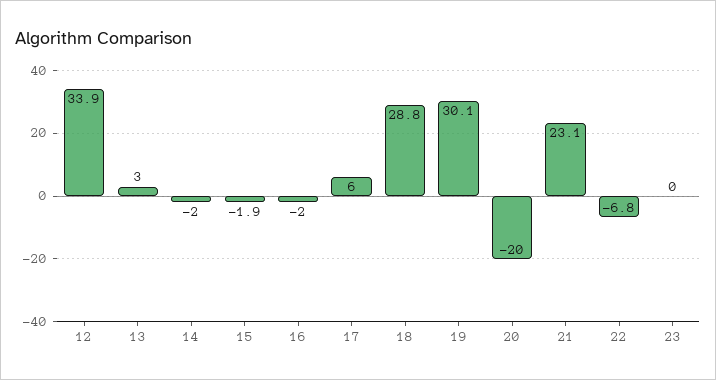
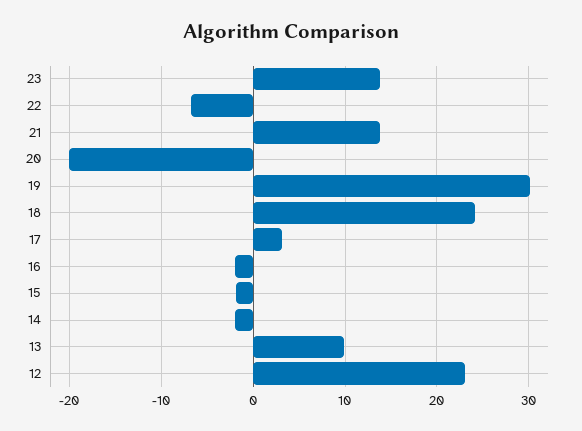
  {
-   "12": 33.9,
+   "12": 23,
-   "13": 3,
+   "13": 10,
    "14": -2,
    "15": -1.9,
    "16": -2,
-   "17": 6,
+   "17": 3,
-   "18": 28.8,
+   "18": 24,
    "19": 30.1,
    "20": -20,
-   "21": 23.1,
+   "21": 14,
    "22": -6.8,
-   "23": 0
+   "23": 14
  }

